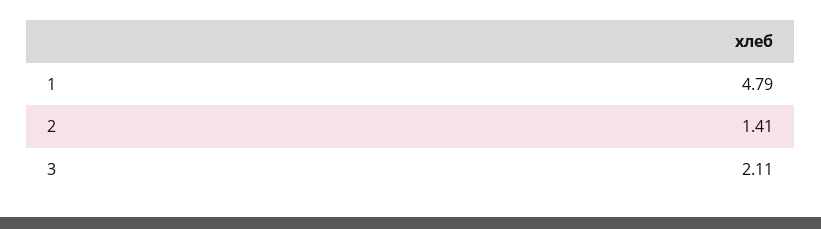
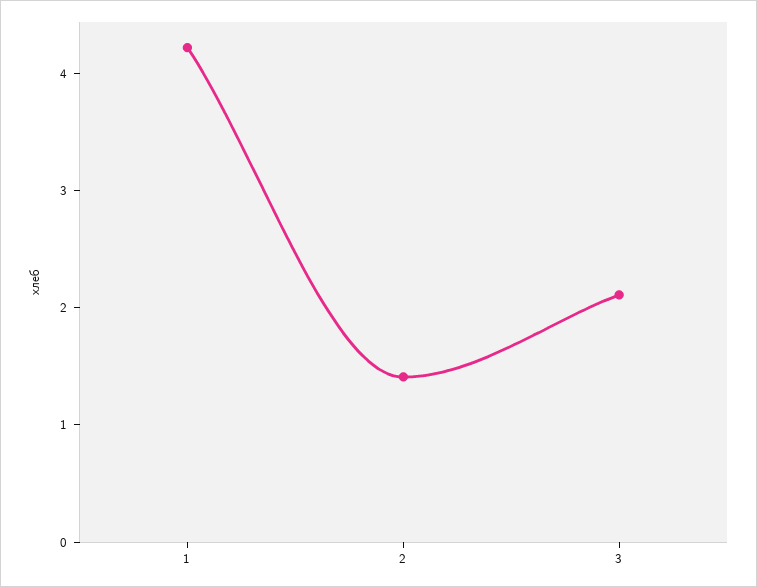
  {
-   "1": 4.79,
+   "1": 4.2,
    "2": 1.41,
    "3": 2.11
  }

